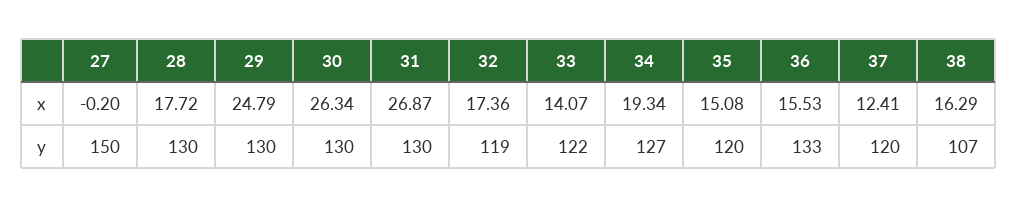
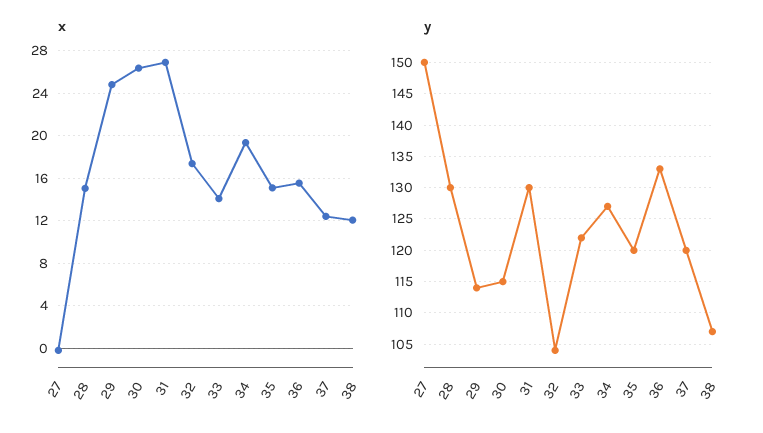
  {
    "x": {
      "27": -0.2,
-     "28": 17.72,
+     "28": 15,
      "29": 24.79,
      "30": 26.34,
      "31": 26.87,
      "32": 17.36,
      "33": 14.07,
      "34": 19.34,
      "35": 15.08,
      "36": 15.53,
      "37": 12.41,
-     "38": 16.29
+     "38": 12
    },
    "y": {
      "27": 150,
      "28": 130,
-     "29": 130,
+     "29": 114,
-     "30": 130,
+     "30": 115,
      "31": 130,
-     "32": 119,
+     "32": 104,
      "33": 122,
      "34": 127,
      "35": 120,
      "36": 133,
      "37": 120,
      "38": 107
    }
  }

